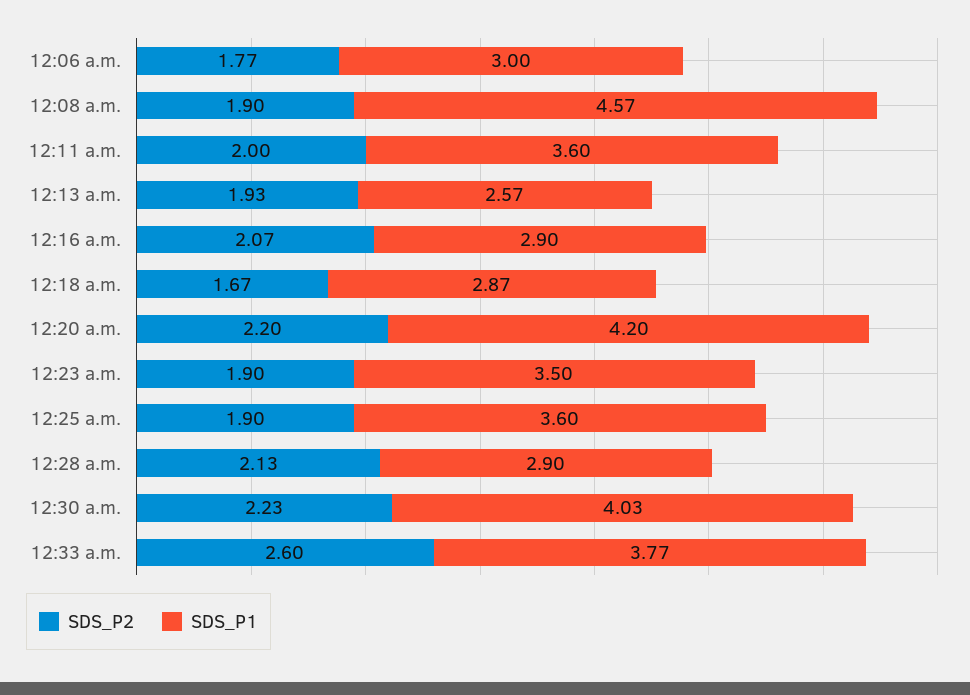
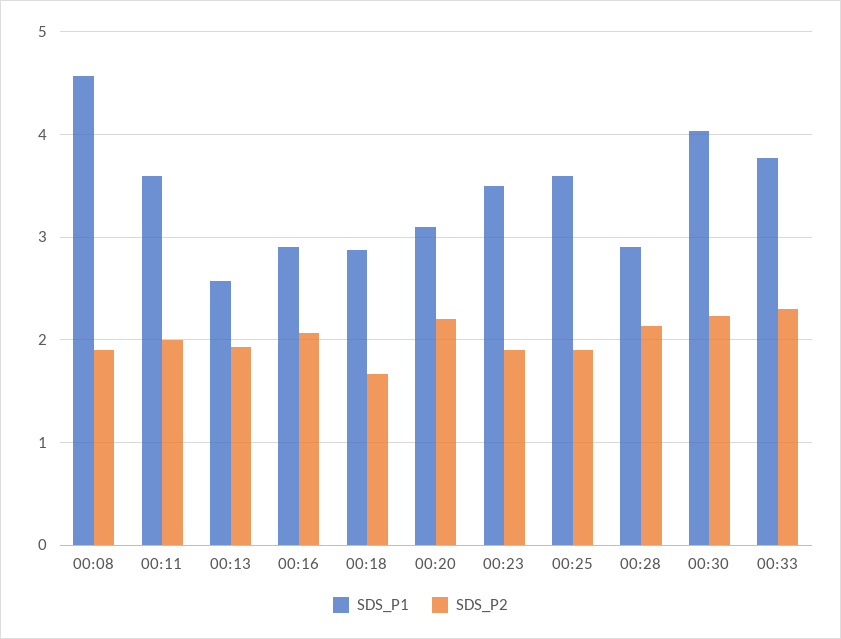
  {
    "SDS_P2": {
-     "12:06 a.m.": 1.77,
      "12:08 a.m.": 1.9,
      "12:11 a.m.": 2,
      "12:13 a.m.": 1.93,
      "12:16 a.m.": 2.07,
      "12:18 a.m.": 1.67,
      "12:20 a.m.": 2.2,
      "12:23 a.m.": 1.9,
      "12:25 a.m.": 1.9,
      "12:28 a.m.": 2.13,
      "12:30 a.m.": 2.23,
-     "12:33 a.m.": 2.6
+     "12:33 a.m.": 2.3
    },
    "SDS_P1": {
-     "12:06 a.m.": 3,
      "12:08 a.m.": 4.57,
      "12:11 a.m.": 3.6,
      "12:13 a.m.": 2.57,
      "12:16 a.m.": 2.9,
      "12:18 a.m.": 2.87,
-     "12:20 a.m.": 4.2,
+     "12:20 a.m.": 3.1,
      "12:23 a.m.": 3.5,
      "12:25 a.m.": 3.6,
      "12:28 a.m.": 2.9,
      "12:30 a.m.": 4.03,
      "12:33 a.m.": 3.77
    }
  }

